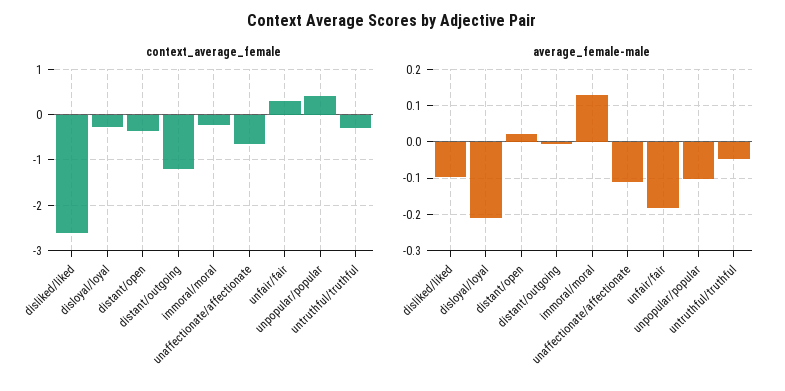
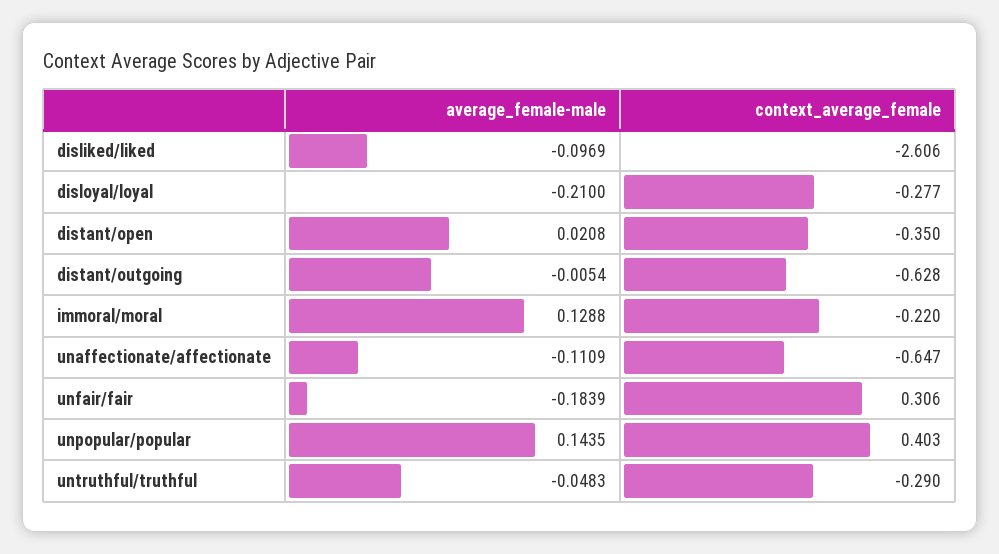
  {
    "context_average_female": {
      "disliked/liked": -2.606,
      "disloyal/loyal": -0.277,
      "distant/open": -0.35,
-     "distant/outgoing": -1.2,
+     "distant/outgoing": -0.628,
      "immoral/moral": -0.22,
      "unaffectionate/affectionate": -0.647,
      "unfair/fair": 0.306,
      "unpopular/popular": 0.403,
      "untruthful/truthful": -0.29
    },
    "average_female-male": {
      "disliked/liked": -0.0969,
      "disloyal/loyal": -0.21,
      "distant/open": 0.0208,
      "distant/outgoing": -0.0054,
      "immoral/moral": 0.1288,
      "unaffectionate/affectionate": -0.1109,
      "unfair/fair": -0.1839,
-     "unpopular/popular": -0.1,
+     "unpopular/popular": 0.1435,
      "untruthful/truthful": -0.0483
    }
  }

